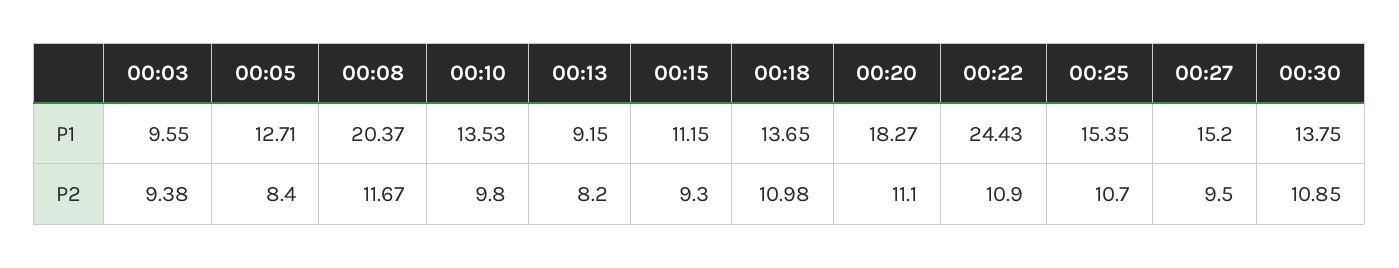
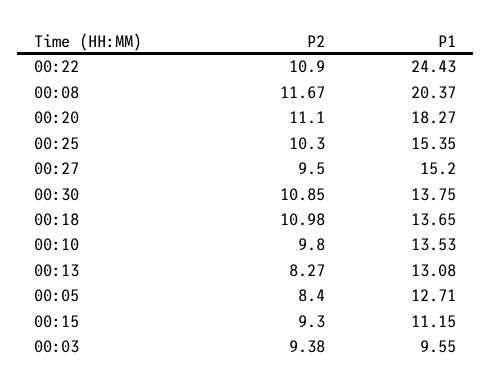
  {
    "00:03": {
      "P1": 9.55,
      "P2": 9.38
    },
    "00:05": {
      "P1": 12.71,
      "P2": 8.4
    },
    "00:08": {
      "P1": 20.37,
      "P2": 11.67
    },
    "00:10": {
      "P1": 13.53,
      "P2": 9.8
    },
    "00:13": {
-     "P1": 9.15,
+     "P1": 13.08,
-     "P2": 8.2
+     "P2": 8.27
    },
    "00:15": {
      "P1": 11.15,
      "P2": 9.3
    },
    "00:18": {
      "P1": 13.65,
      "P2": 10.98
    },
    "00:20": {
      "P1": 18.27,
      "P2": 11.1
    },
    "00:22": {
      "P1": 24.43,
      "P2": 10.9
    },
    "00:25": {
      "P1": 15.35,
-     "P2": 10.7
+     "P2": 10.3
    },
    "00:27": {
      "P1": 15.2,
      "P2": 9.5
    },
    "00:30": {
      "P1": 13.75,
      "P2": 10.85
    }
  }

